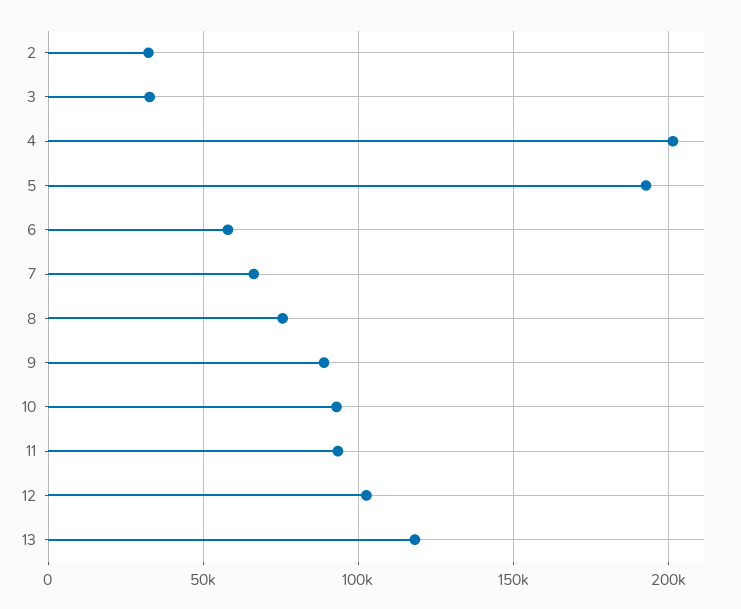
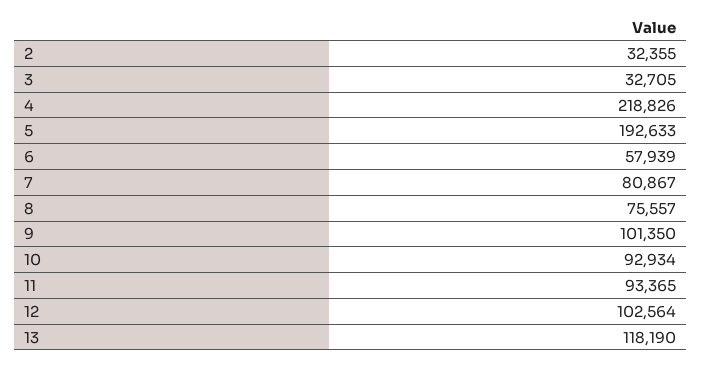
  {
    "2": 32355,
    "3": 32705,
-   "4": 200000,
+   "4": 218826,
    "5": 192633,
    "6": 57939,
-   "7": 65000,
+   "7": 80867,
    "8": 75557,
-   "9": 90000,
+   "9": 101350,
    "10": 92934,
    "11": 93365,
    "12": 102564,
    "13": 118190
  }

